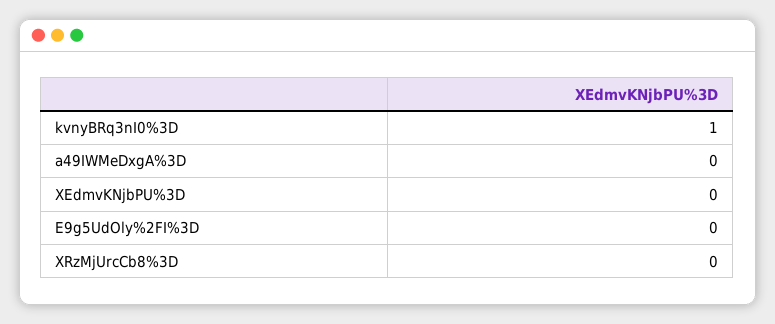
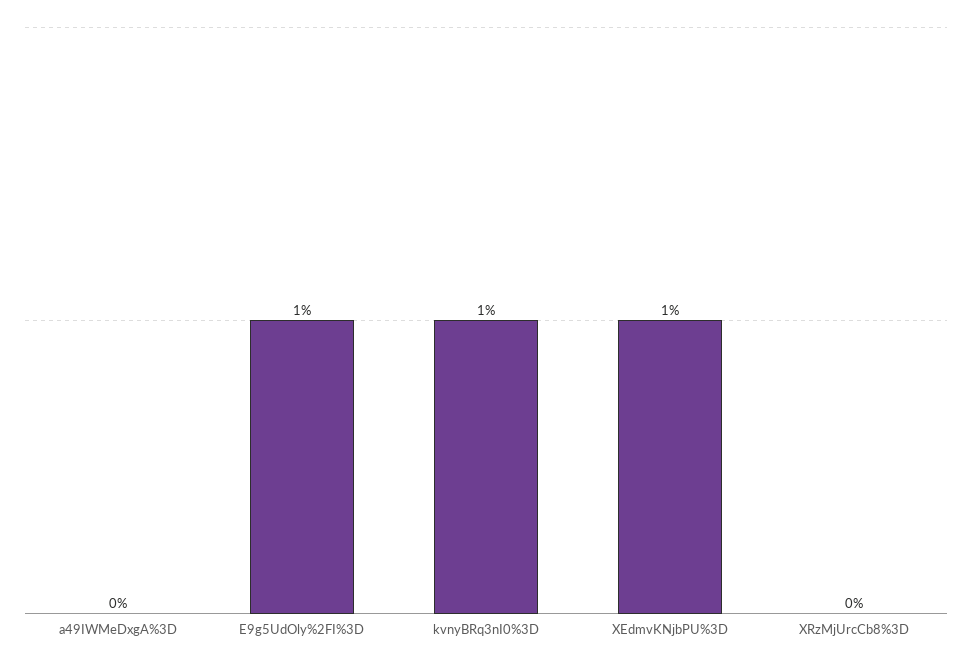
  {
    "kvnyBRq3nI0%3D": 1,
    "a49IWMeDxgA%3D": 0,
-   "XEdmvKNjbPU%3D": 0,
+   "XEdmvKNjbPU%3D": 1,
-   "E9g5UdOly%2FI%3D": 0,
+   "E9g5UdOly%2FI%3D": 1,
    "XRzMjUrcCb8%3D": 0
  }

